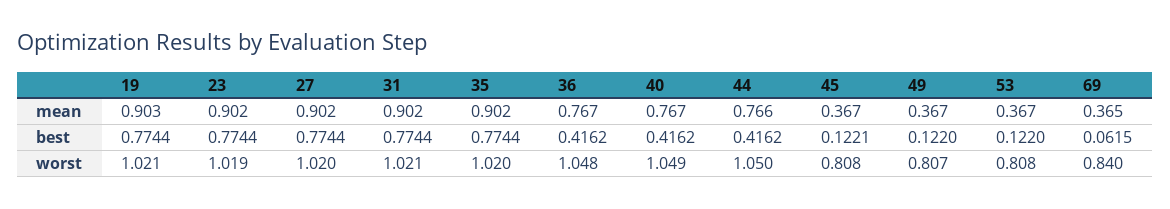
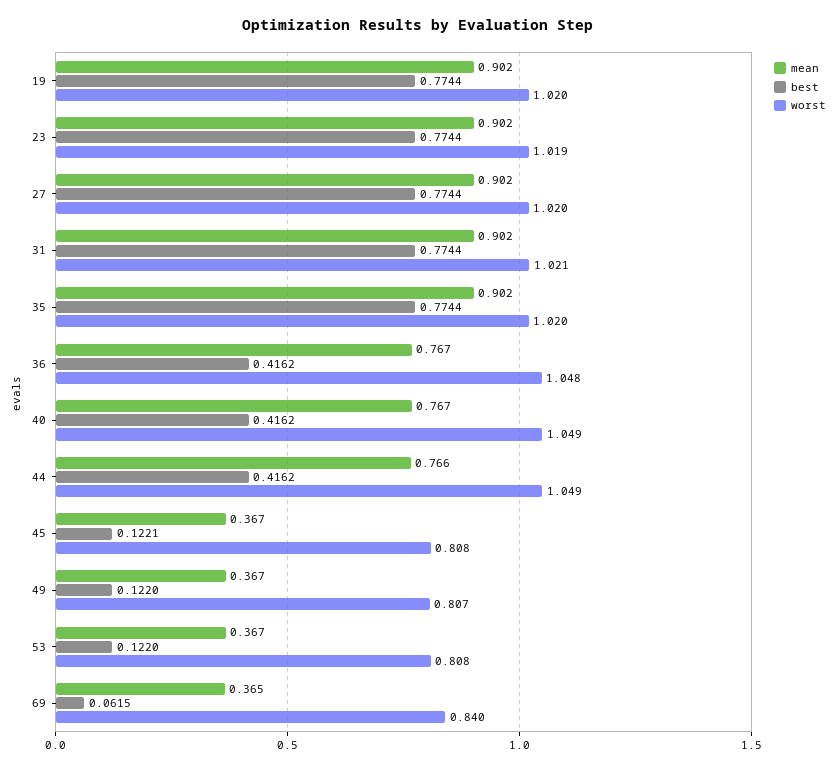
  {
    "mean": {
-     "19": 0.903,
+     "19": 0.902,
      "23": 0.902,
      "27": 0.902,
      "31": 0.902,
      "35": 0.902,
      "36": 0.767,
      "40": 0.767,
      "44": 0.766,
      "45": 0.367,
      "49": 0.367,
      "53": 0.367,
      "69": 0.365
    },
    "best": {
      "19": 0.7744,
      "23": 0.7744,
      "27": 0.7744,
      "31": 0.7744,
      "35": 0.7744,
      "36": 0.4162,
      "40": 0.4162,
      "44": 0.4162,
      "45": 0.1221,
      "49": 0.122,
      "53": 0.122,
      "69": 0.0615
    },
    "worst": {
-     "19": 1.021,
+     "19": 1.02,
      "23": 1.019,
      "27": 1.02,
      "31": 1.021,
      "35": 1.02,
      "36": 1.048,
      "40": 1.049,
-     "44": 1.05,
+     "44": 1.049,
      "45": 0.808,
      "49": 0.807,
      "53": 0.808,
      "69": 0.84
    }
  }

